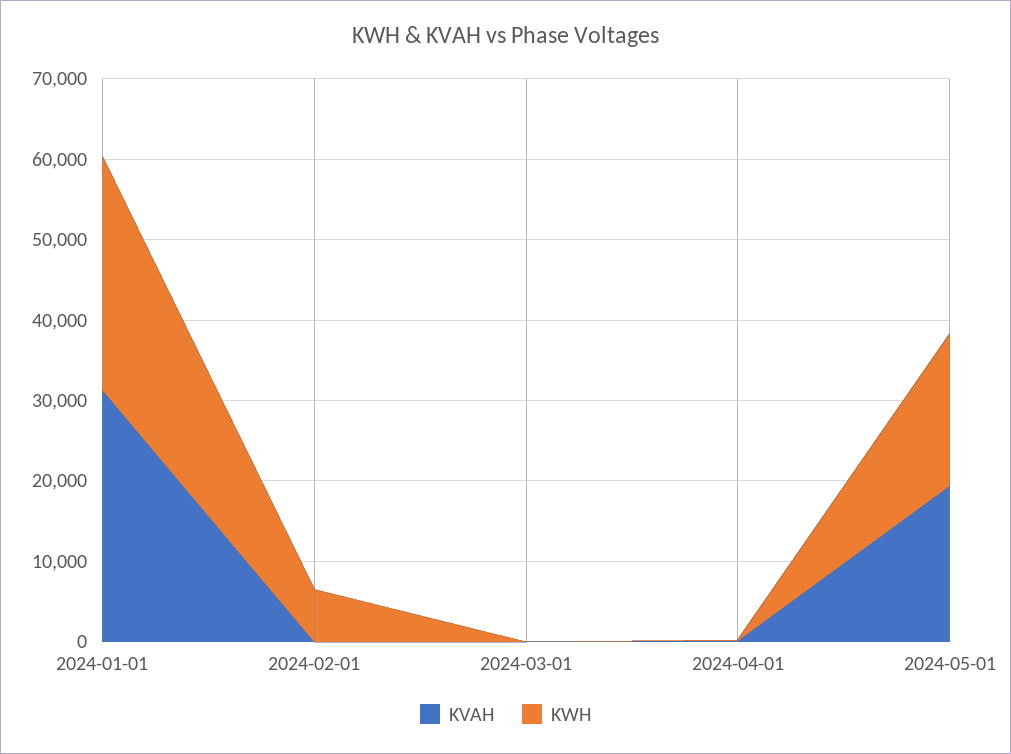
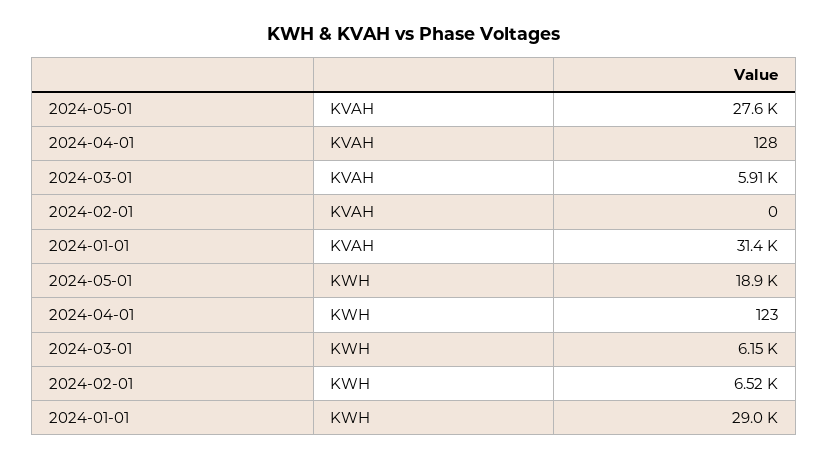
  {
    "KVAH": {
      "2024-01-01": 31400,
      "2024-02-01": 0,
-     "2024-03-01": 0,
+     "2024-03-01": 5910,
      "2024-04-01": 128,
-     "2024-05-01": 20000
+     "2024-05-01": 27600
    },
    "KWH": {
      "2024-01-01": 29000,
      "2024-02-01": 6520,
-     "2024-03-01": 0,
+     "2024-03-01": 6150,
      "2024-04-01": 123,
      "2024-05-01": 18900
    }
  }

